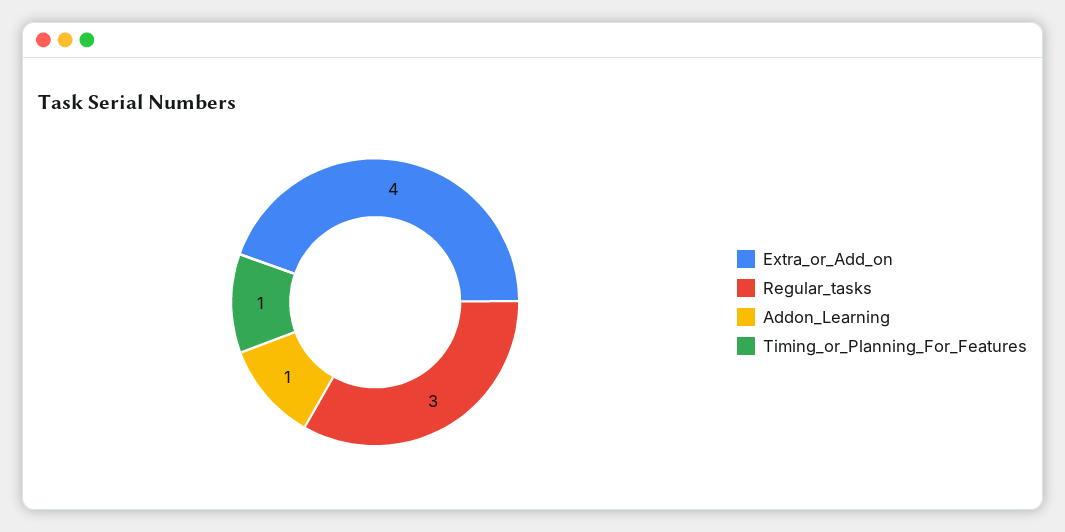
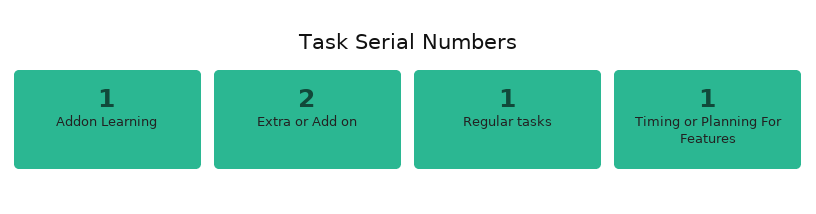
  {
-   "Extra_or_Add_on": 4,
+   "Extra_or_Add_on": 2,
-   "Regular_tasks": 3,
+   "Regular_tasks": 1,
    "Addon_Learning": 1,
    "Timing_or_Planning_For_Features": 1
  }

